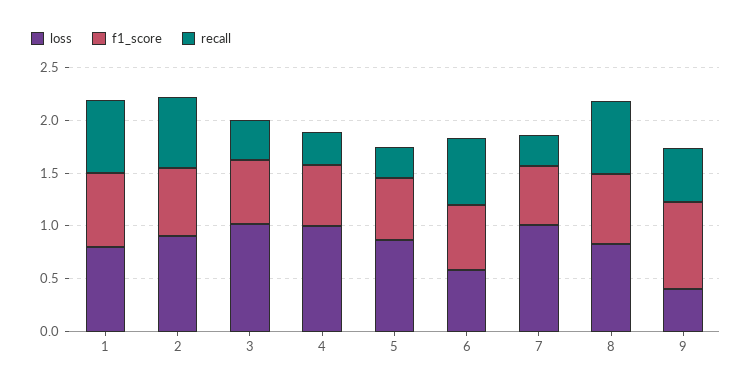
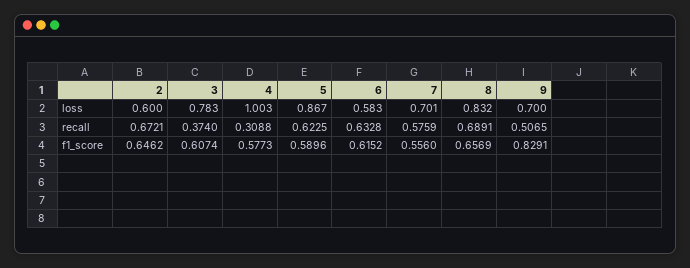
  {
    "loss": {
-     "1": 0.8,
-     "2": 0.9,
+     "2": 0.6,
-     "3": 1,
+     "3": 0.783,
      "4": 1.003,
      "5": 0.867,
      "6": 0.583,
-     "7": 1,
+     "7": 0.701,
      "8": 0.832,
-     "9": 0.4
+     "9": 0.7
    },
    "f1_score": {
-     "1": 0.7,
      "2": 0.6462,
      "3": 0.6074,
      "4": 0.5773,
      "5": 0.5896,
      "6": 0.6152,
      "7": 0.556,
      "8": 0.6569,
      "9": 0.8291
    },
    "recall": {
-     "1": 0.7,
      "2": 0.6721,
      "3": 0.374,
      "4": 0.3088,
-     "5": 0.3,
+     "5": 0.6225,
      "6": 0.6328,
-     "7": 0.3,
+     "7": 0.5759,
      "8": 0.6891,
      "9": 0.5065
    }
  }

